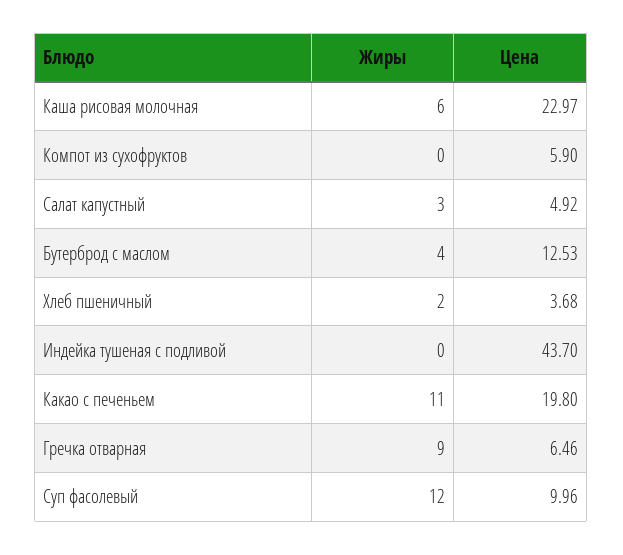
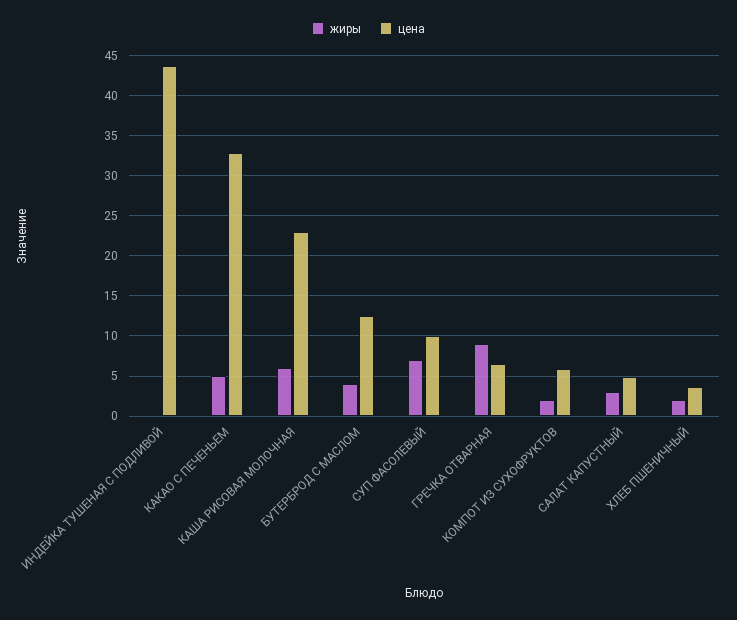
  {
    "Жиры": {
      "Каша рисовая молочная": 6,
-     "Компот из сухофруктов": 0,
+     "Компот из сухофруктов": 2,
      "Салат капустный": 3,
      "Бутерброд с маслом": 4,
      "Хлеб пшеничный": 2,
      "Индейка тушеная с подливой": 0,
-     "Какао с печеньем": 11,
+     "Какао с печеньем": 5,
      "Гречка отварная": 9,
-     "Суп фасолевый": 12
+     "Суп фасолевый": 7
    },
    "Цена": {
      "Каша рисовая молочная": 22.97,
      "Компот из сухофруктов": 5.9,
      "Салат капустный": 4.92,
      "Бутерброд с маслом": 12.53,
      "Хлеб пшеничный": 3.68,
      "Индейка тушеная с подливой": 43.7,
-     "Какао с печеньем": 19.8,
+     "Какао с печеньем": 33,
      "Гречка отварная": 6.46,
      "Суп фасолевый": 9.96
    }
  }

